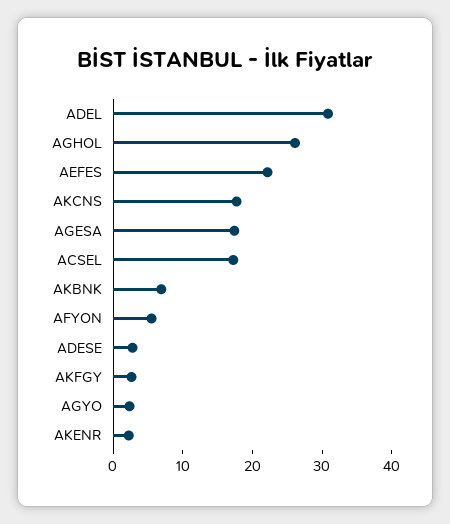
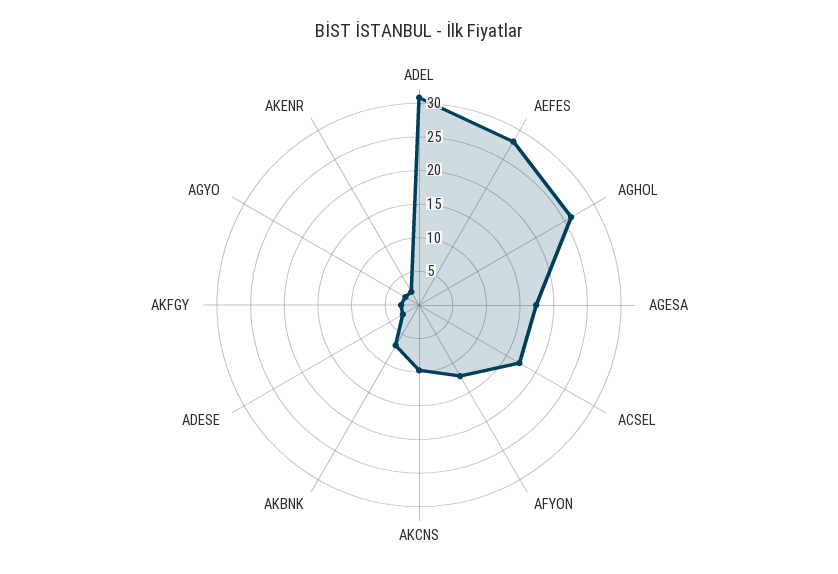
  {
    "ADEL": 30,
    "AGHOL": 26,
-   "AEFES": 22,
+   "AEFES": 27.5,
-   "AKCNS": 18,
+   "AKCNS": 10,
    "AGESA": 18,
    "ACSEL": 18,
    "AKBNK": 6,
-   "AFYON": 6,
+   "AFYON": 12.5,
    "ADESE": 2,
    "AKFGY": 2,
    "AGYO": 2,
    "AKENR": 2
  }

